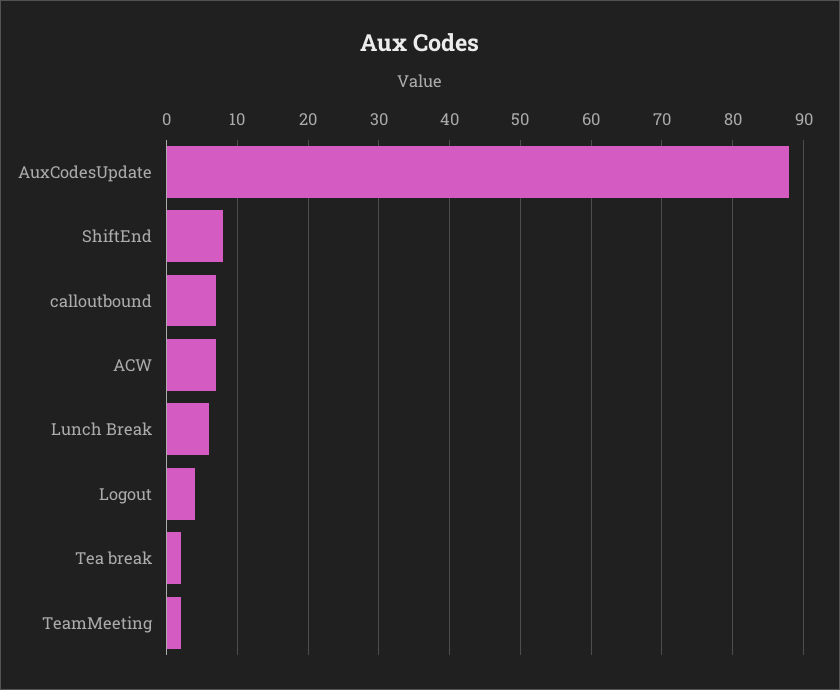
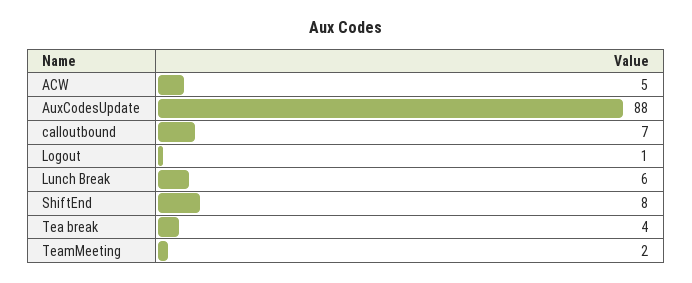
  {
    "AuxCodesUpdate": 88,
    "ShiftEnd": 8,
    "calloutbound": 7,
-   "ACW": 7,
+   "ACW": 5,
    "Lunch Break": 6,
-   "Logout": 4,
+   "Logout": 1,
-   "Tea break": 2,
+   "Tea break": 4,
    "TeamMeeting": 2
  }

